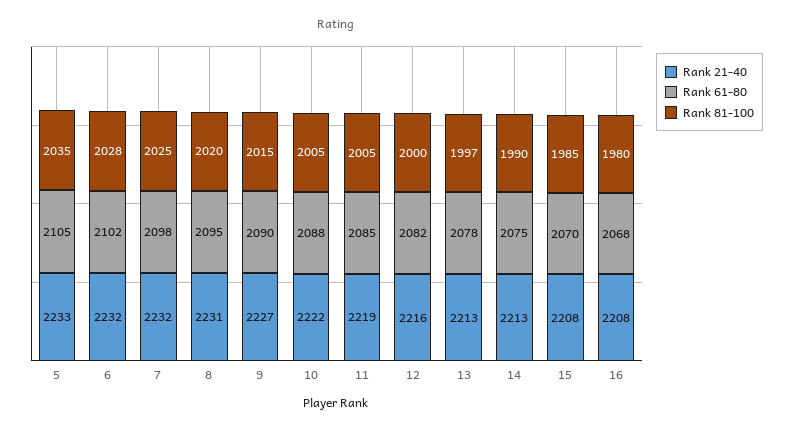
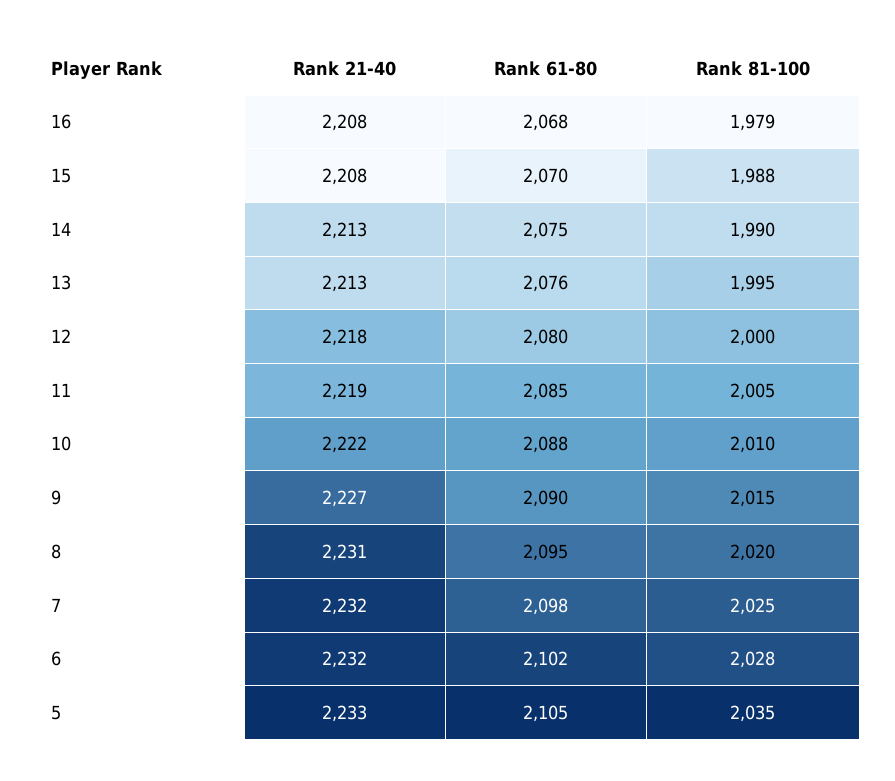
  {
    "Rank 21-40": {
      "5": 2233,
      "6": 2232,
      "7": 2232,
      "8": 2231,
      "9": 2227,
      "10": 2222,
      "11": 2219,
-     "12": 2216,
+     "12": 2218,
      "13": 2213,
      "14": 2213,
      "15": 2208,
      "16": 2208
    },
    "Rank 61-80": {
      "5": 2105,
      "6": 2102,
      "7": 2098,
      "8": 2095,
      "9": 2090,
      "10": 2088,
      "11": 2085,
-     "12": 2082,
+     "12": 2080,
-     "13": 2078,
+     "13": 2076,
      "14": 2075,
      "15": 2070,
      "16": 2068
    },
    "Rank 81-100": {
      "5": 2035,
      "6": 2028,
      "7": 2025,
      "8": 2020,
      "9": 2015,
-     "10": 2005,
+     "10": 2010,
      "11": 2005,
      "12": 2000,
-     "13": 1997,
+     "13": 1995,
      "14": 1990,
-     "15": 1985,
+     "15": 1988,
-     "16": 1980
+     "16": 1979
    }
  }

